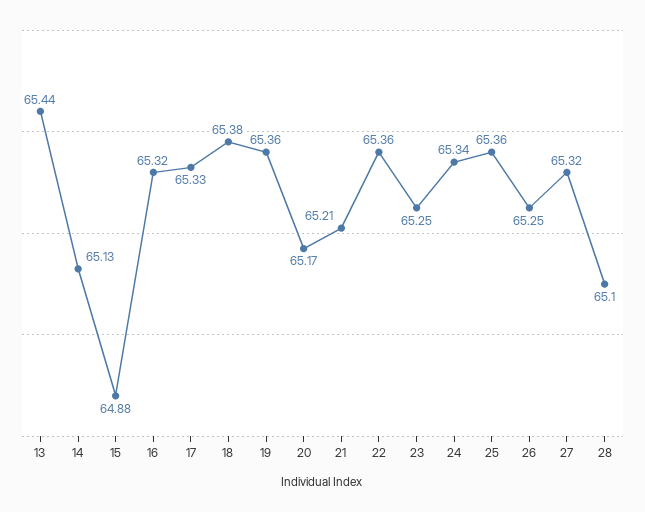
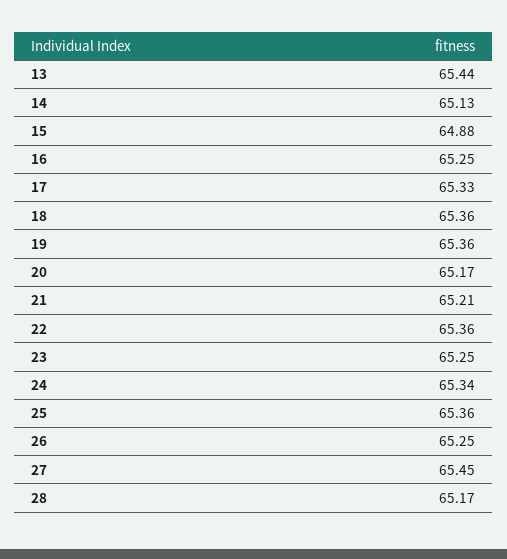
  {
    "13": 65.44,
    "14": 65.13,
    "15": 64.88,
-   "16": 65.32,
+   "16": 65.25,
    "17": 65.33,
-   "18": 65.38,
+   "18": 65.36,
    "19": 65.36,
    "20": 65.17,
    "21": 65.21,
    "22": 65.36,
    "23": 65.25,
    "24": 65.34,
    "25": 65.36,
    "26": 65.25,
-   "27": 65.32,
+   "27": 65.45,
-   "28": 65.1
+   "28": 65.17
  }

